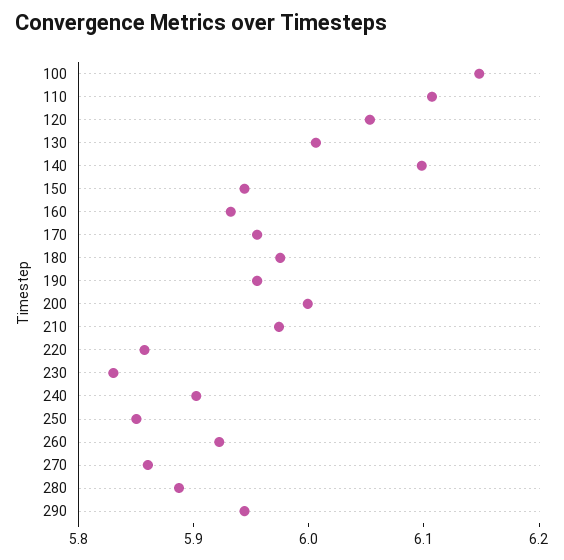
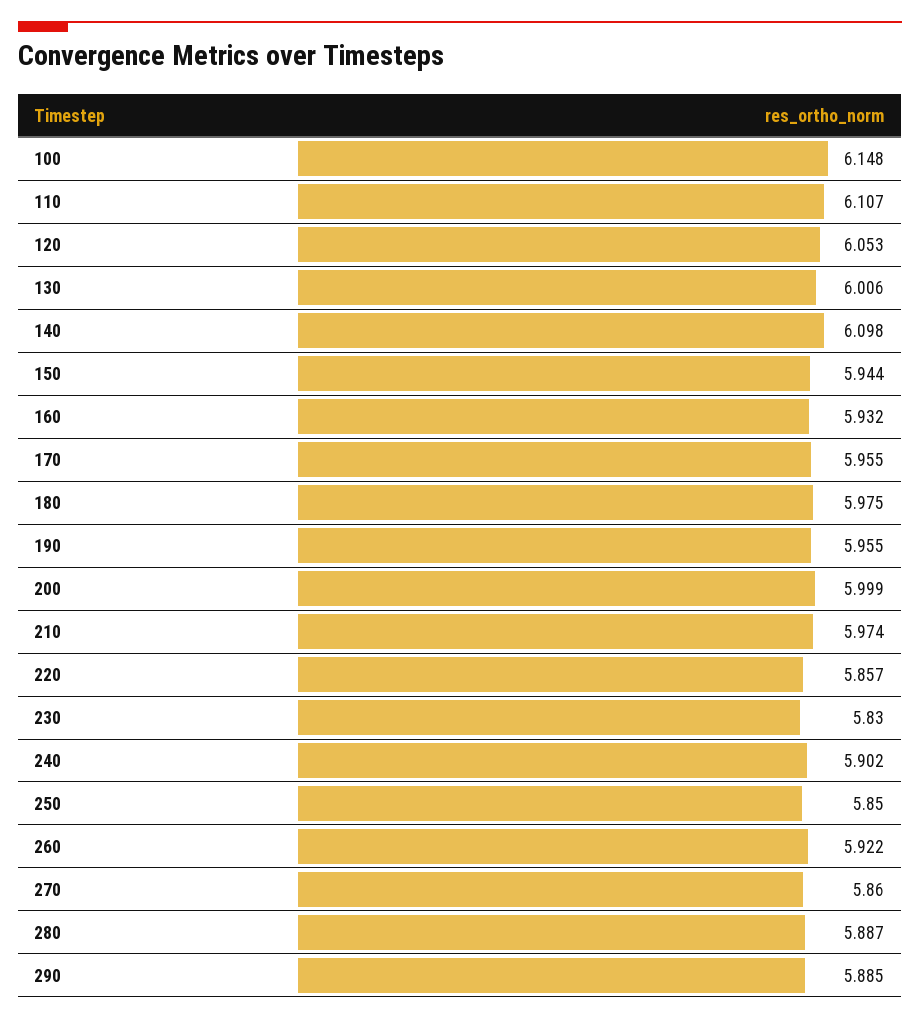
  {
    "100": 6.148,
    "110": 6.107,
    "120": 6.053,
    "130": 6.006,
    "140": 6.098,
    "150": 5.944,
    "160": 5.932,
    "170": 5.955,
    "180": 5.975,
    "190": 5.955,
    "200": 5.999,
    "210": 5.974,
    "220": 5.857,
    "230": 5.83,
    "240": 5.902,
    "250": 5.85,
    "260": 5.922,
    "270": 5.86,
    "280": 5.887,
-   "290": 5.94
+   "290": 5.885
  }

